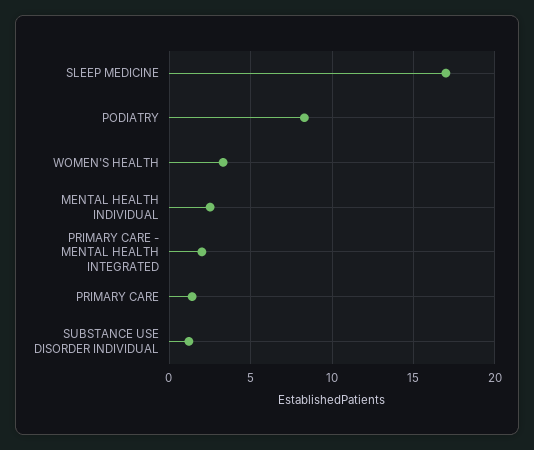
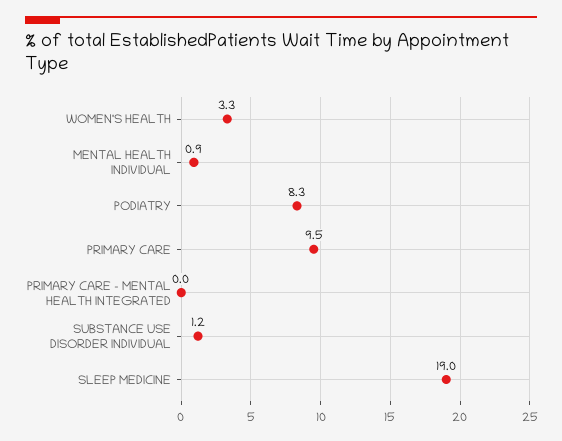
  {
-   "SLEEP MEDICINE": 17,
+   "SLEEP MEDICINE": 19,
    "PODIATRY": 8.3,
    "WOMEN'S HEALTH": 3.3,
-   "MENTAL HEALTH INDIVIDUAL": 2.5,
+   "MENTAL HEALTH INDIVIDUAL": 0.9,
-   "PRIMARY CARE - MENTAL HEALTH INTEGRATED": 2,
+   "PRIMARY CARE - MENTAL HEALTH INTEGRATED": 0,
-   "PRIMARY CARE": 1.5,
+   "PRIMARY CARE": 9.5,
    "SUBSTANCE USE DISORDER INDIVIDUAL": 1.2
  }

